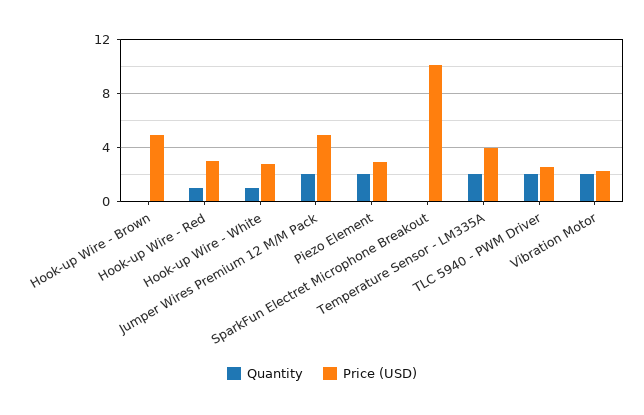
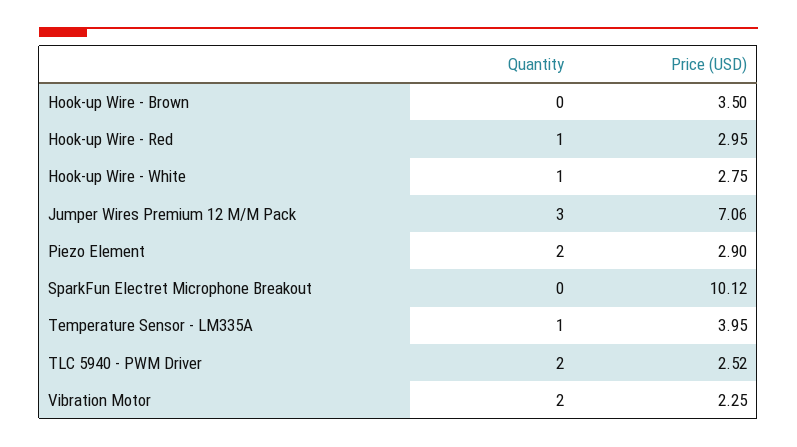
  {
    "Quantity": {
      "Hook-up Wire - Brown": 0,
      "Hook-up Wire - Red": 1,
      "Hook-up Wire - White": 1,
-     "Jumper Wires Premium 12 M/M Pack": 2,
+     "Jumper Wires Premium 12 M/M Pack": 3,
      "Piezo Element": 2,
      "SparkFun Electret Microphone Breakout": 0,
-     "Temperature Sensor - LM335A": 2,
+     "Temperature Sensor - LM335A": 1,
      "TLC 5940 - PWM Driver": 2,
      "Vibration Motor": 2
    },
    "Price (USD)": {
-     "Hook-up Wire - Brown": 5,
+     "Hook-up Wire - Brown": 3.5,
      "Hook-up Wire - Red": 2.95,
      "Hook-up Wire - White": 2.75,
-     "Jumper Wires Premium 12 M/M Pack": 5,
+     "Jumper Wires Premium 12 M/M Pack": 7.06,
      "Piezo Element": 2.9,
      "SparkFun Electret Microphone Breakout": 10.12,
      "Temperature Sensor - LM335A": 3.95,
      "TLC 5940 - PWM Driver": 2.52,
      "Vibration Motor": 2.25
    }
  }

